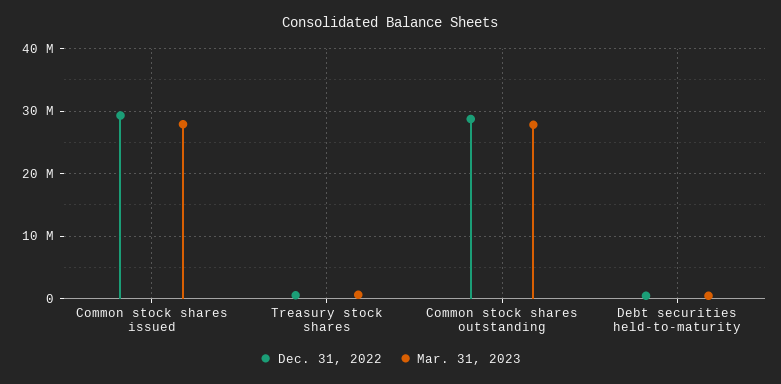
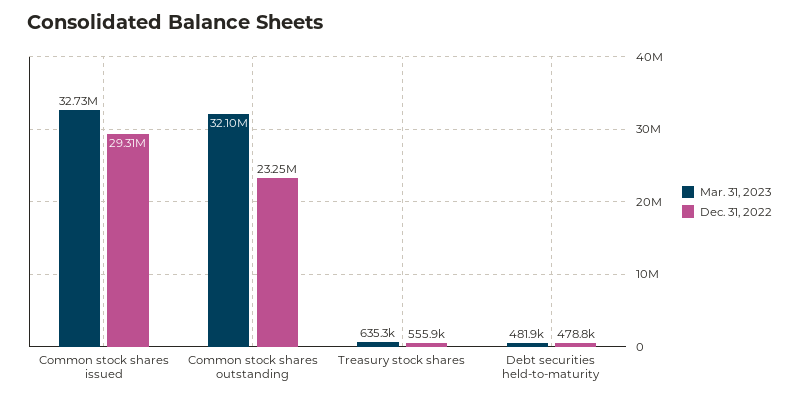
  {
    "Dec. 31, 2022": {
      "Common stock shares issued": 29310000,
      "Treasury stock shares": 555900,
-     "Common stock shares outstanding": 29000000,
+     "Common stock shares outstanding": 23250000,
      "Debt securities held-to-maturity": 478800
    },
    "Mar. 31, 2023": {
-     "Common stock shares issued": 28000000,
+     "Common stock shares issued": 32730000,
      "Treasury stock shares": 635300,
-     "Common stock shares outstanding": 28000000,
+     "Common stock shares outstanding": 32100000,
      "Debt securities held-to-maturity": 481900
    }
  }

